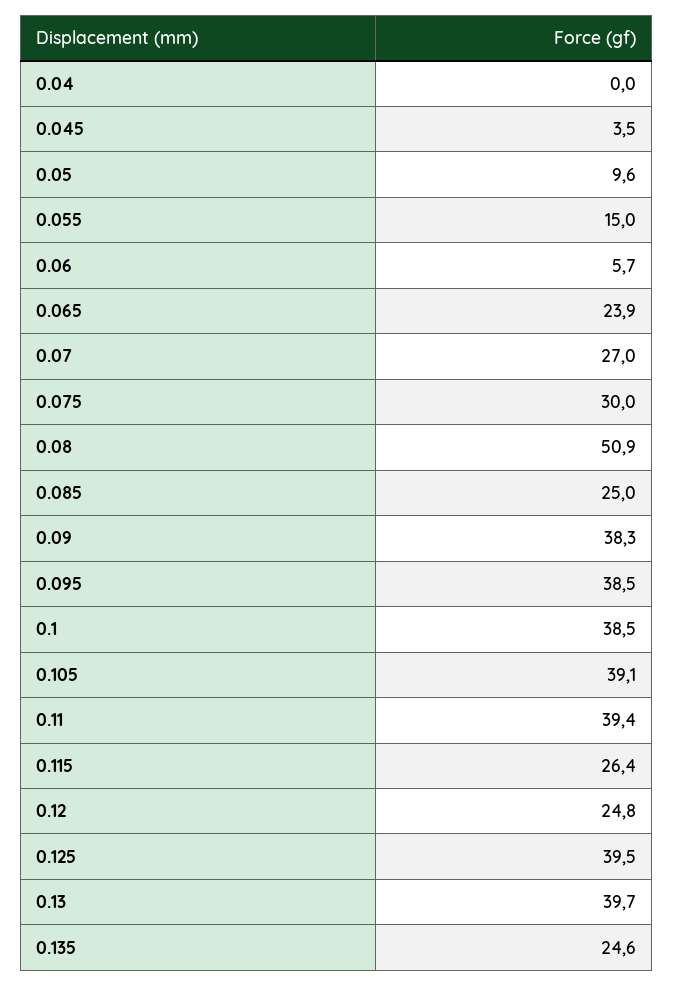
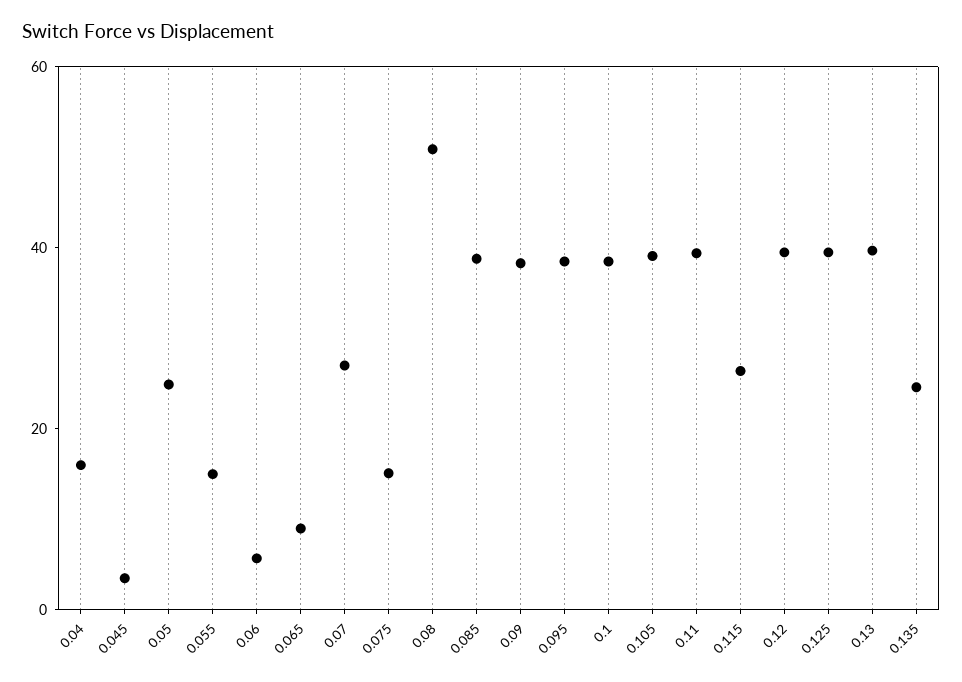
  {
-   "0.04": 0,
+   "0.04": 15,
    "0.045": 3.5,
-   "0.05": 9.6,
+   "0.05": 25,
    "0.055": 15,
    "0.06": 5.7,
-   "0.065": 23.9,
+   "0.065": 10,
    "0.07": 27,
-   "0.075": 30,
+   "0.075": 15,
    "0.08": 50.9,
-   "0.085": 25,
+   "0.085": 40,
    "0.09": 38.3,
    "0.095": 38.5,
    "0.1": 38.5,
    "0.105": 39.1,
    "0.11": 39.4,
    "0.115": 26.4,
-   "0.12": 24.8,
+   "0.12": 40,
    "0.125": 39.5,
    "0.13": 39.7,
    "0.135": 24.6
  }

